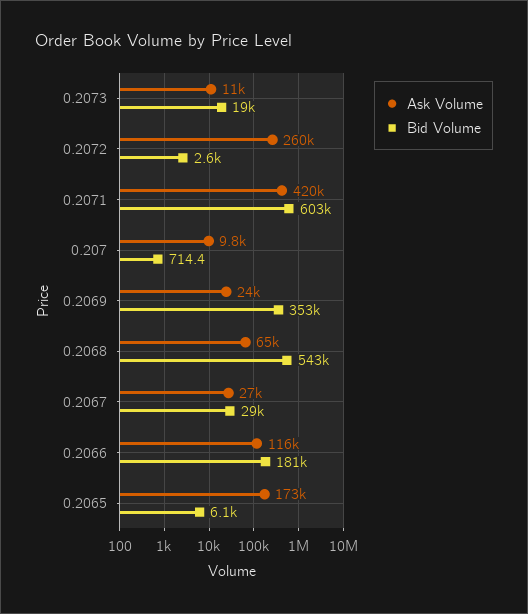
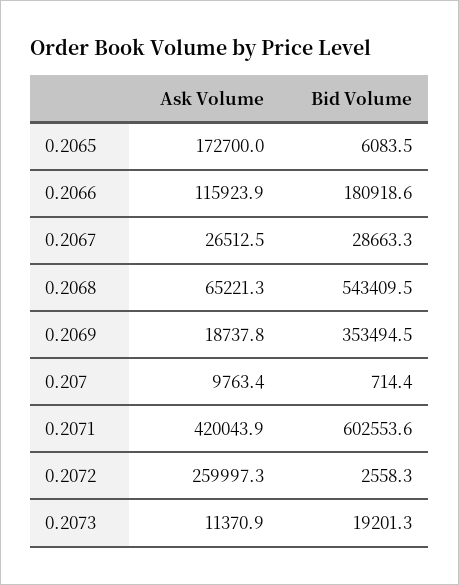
  {
    "Ask Volume": {
      "0.2073": 11370.9,
      "0.2072": 259997.3,
      "0.2071": 420043.9,
      "0.207": 9763.4,
-     "0.2069": 24000,
+     "0.2069": 18737.8,
      "0.2068": 65221.3,
      "0.2067": 26512.5,
      "0.2066": 115923.9,
      "0.2065": 172700
    },
    "Bid Volume": {
      "0.2073": 19201.3,
      "0.2072": 2558.3,
      "0.2071": 602553.6,
      "0.207": 714.4,
      "0.2069": 353494.5,
      "0.2068": 543409.5,
      "0.2067": 28663.3,
      "0.2066": 180918.6,
      "0.2065": 6083.5
    }
  }

